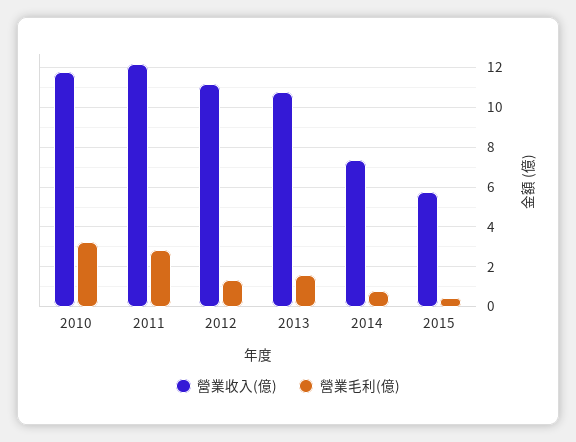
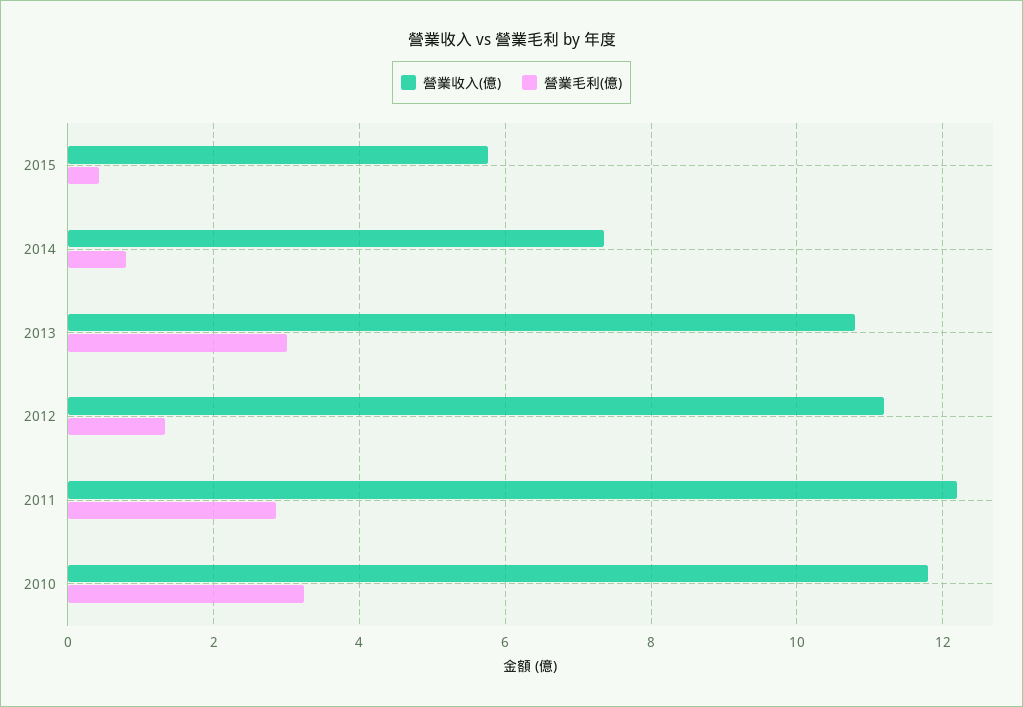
  {
    "營業收入(億)": {
      "2010": 11.8,
      "2011": 12.2,
      "2012": 11.2,
      "2013": 10.8,
      "2014": 7.4,
      "2015": 5.8
    },
    "營業毛利(億)": {
      "2010": 3.2,
      "2011": 2.8,
      "2012": 1.4,
-     "2013": 1.5,
+     "2013": 3,
      "2014": 0.8,
      "2015": 0.4
    }
  }

